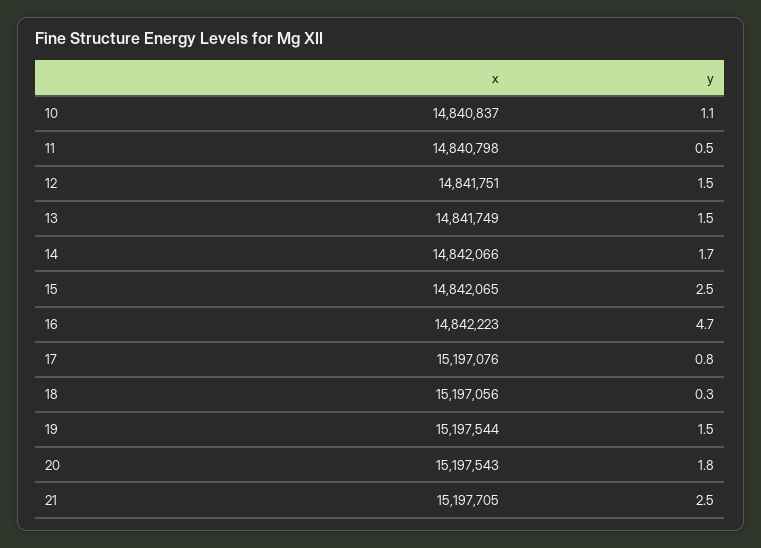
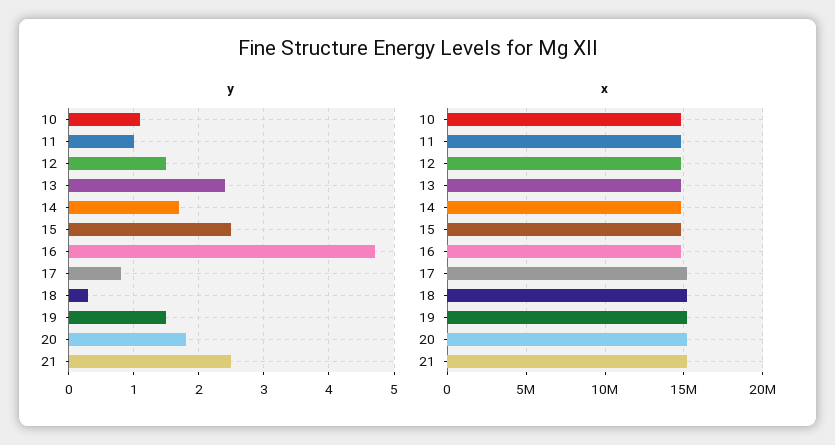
  {
    "x": {
      "10": 14840837,
      "11": 14840798,
      "12": 14841751,
      "13": 14841749,
      "14": 14842066,
      "15": 14842065,
      "16": 14842223,
      "17": 15197076,
      "18": 15197056,
      "19": 15197544,
      "20": 15197543,
      "21": 15197705
    },
    "y": {
      "10": 1.1,
-     "11": 0.5,
+     "11": 1,
      "12": 1.5,
-     "13": 1.5,
+     "13": 2.4,
      "14": 1.7,
      "15": 2.5,
      "16": 4.7,
      "17": 0.8,
      "18": 0.3,
      "19": 1.5,
      "20": 1.8,
      "21": 2.5
    }
  }

